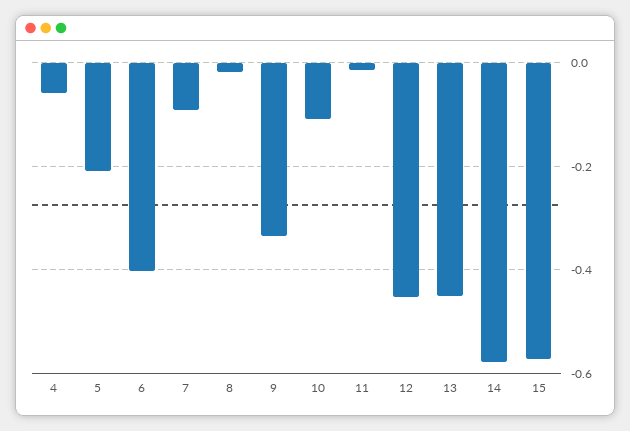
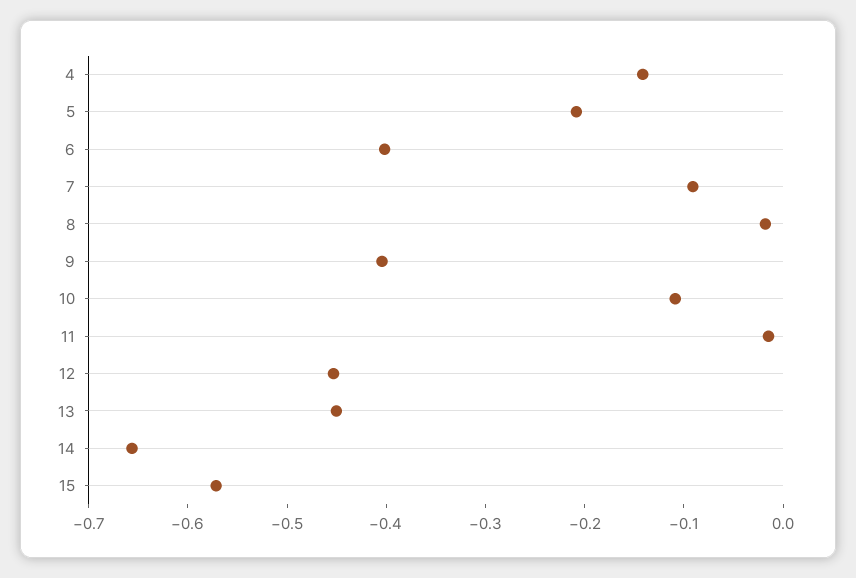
  {
-   "4": -0.06,
+   "4": -0.14,
    "5": -0.2,
    "6": -0.4,
    "7": -0.1,
    "8": -0.02,
-   "9": -0.34,
+   "9": -0.4,
    "10": -0.1,
    "11": -0.02,
    "12": -0.46,
    "13": -0.46,
-   "14": -0.58,
+   "14": -0.66,
    "15": -0.58
  }

